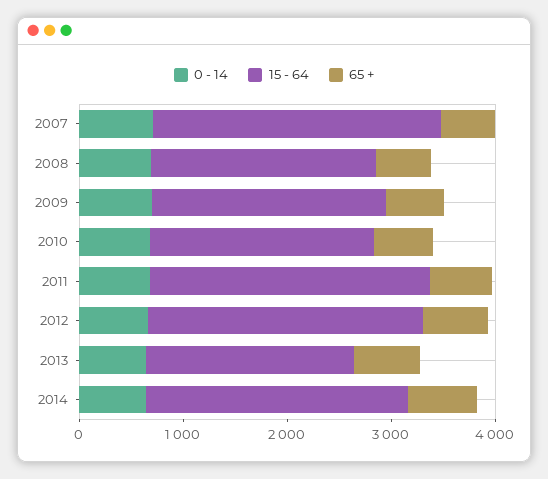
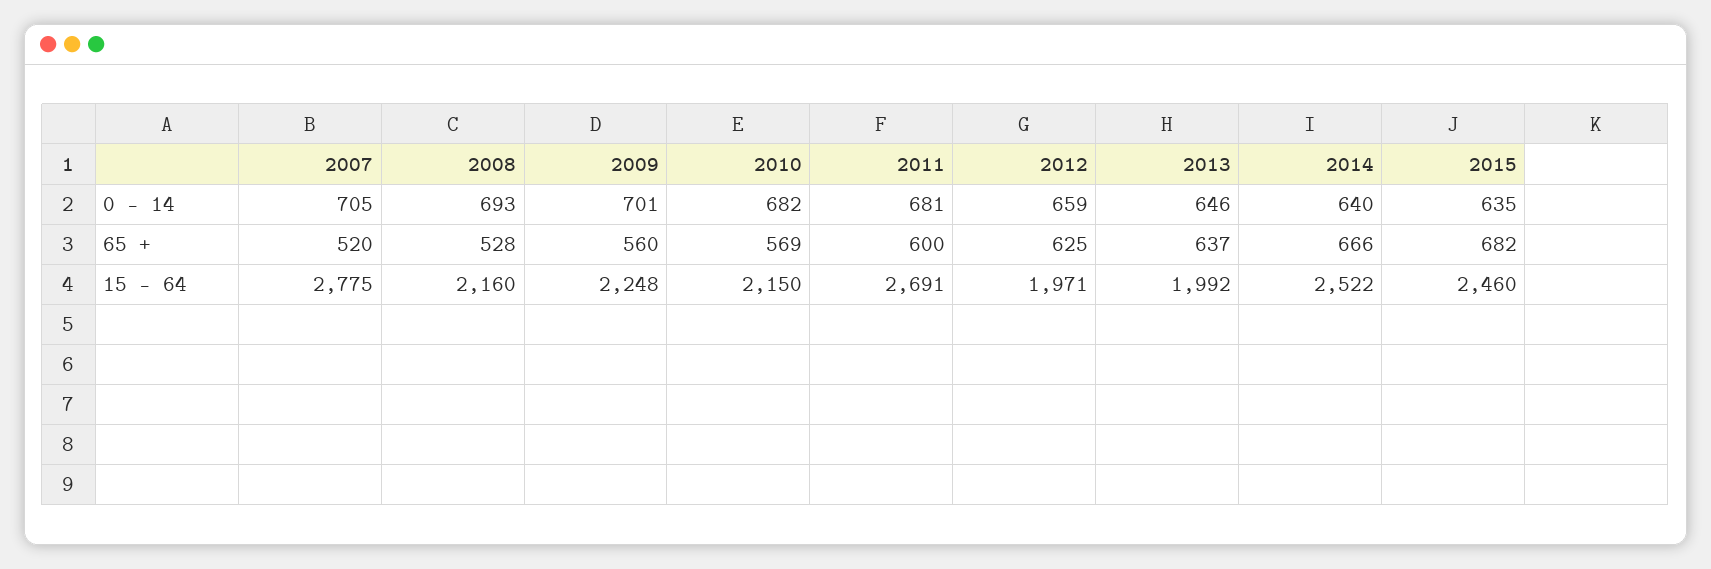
  {
    "0 - 14": {
      "2007": 705,
      "2008": 693,
      "2009": 701,
      "2010": 682,
      "2011": 681,
      "2012": 659,
      "2013": 646,
-     "2014": 640
+     "2014": 640,
+     "2015": 635
    },
    "15 - 64": {
      "2007": 2775,
      "2008": 2160,
      "2009": 2248,
      "2010": 2150,
      "2011": 2691,
-     "2012": 2600,
+     "2012": 1971,
      "2013": 1992,
-     "2014": 2522
+     "2014": 2522,
+     "2015": 2460
    },
    "65 +": {
      "2007": 520,
      "2008": 528,
      "2009": 560,
      "2010": 569,
      "2011": 600,
      "2012": 625,
      "2013": 637,
-     "2014": 666
+     "2014": 666,
+     "2015": 682
    }
  }

